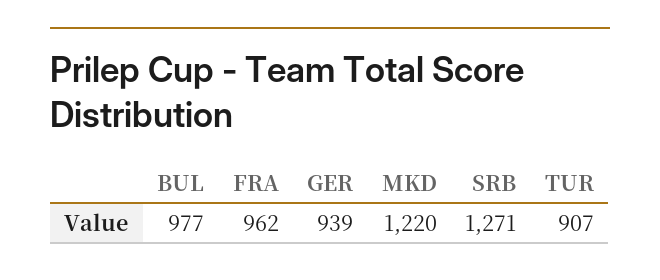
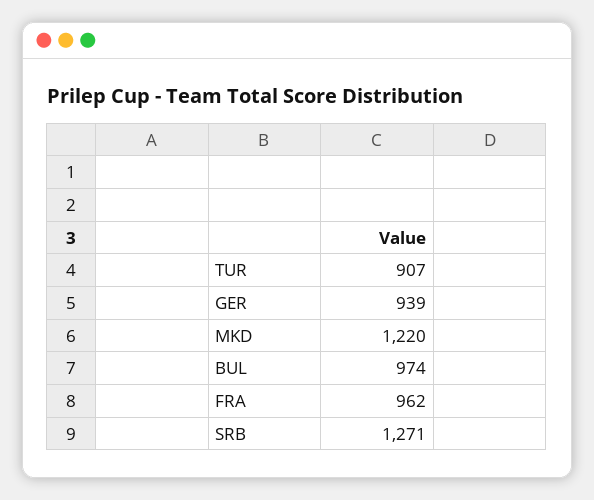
  {
-   "BUL": 977,
+   "BUL": 974,
    "FRA": 962,
    "GER": 939,
    "MKD": 1220,
    "SRB": 1271,
    "TUR": 907
  }

